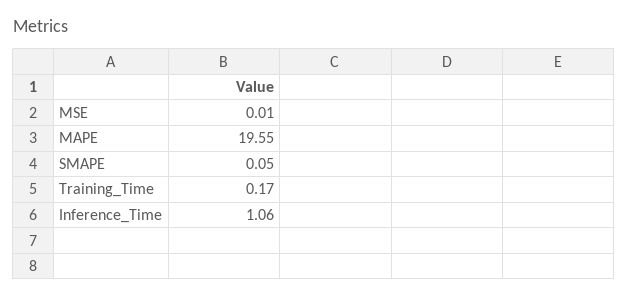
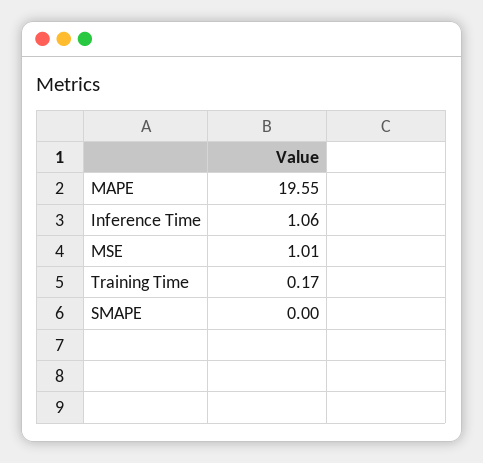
  {
-   "MSE": 0.01,
+   "MSE": 1.01,
    "MAPE": 19.55,
-   "SMAPE": 0.05,
+   "SMAPE": 0,
    "Training_Time": 0.17,
    "Inference_Time": 1.06
  }

